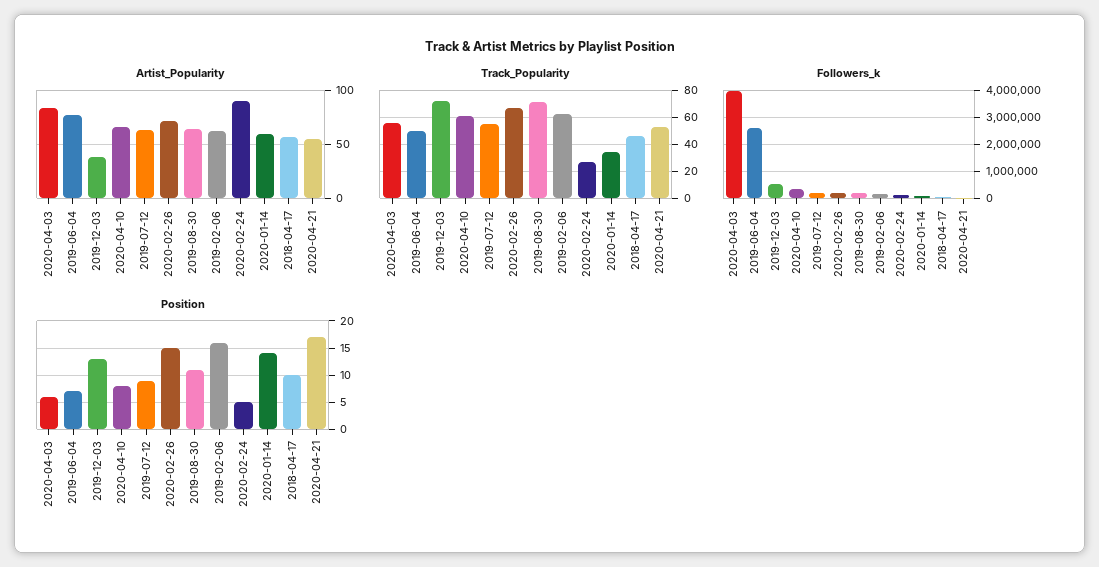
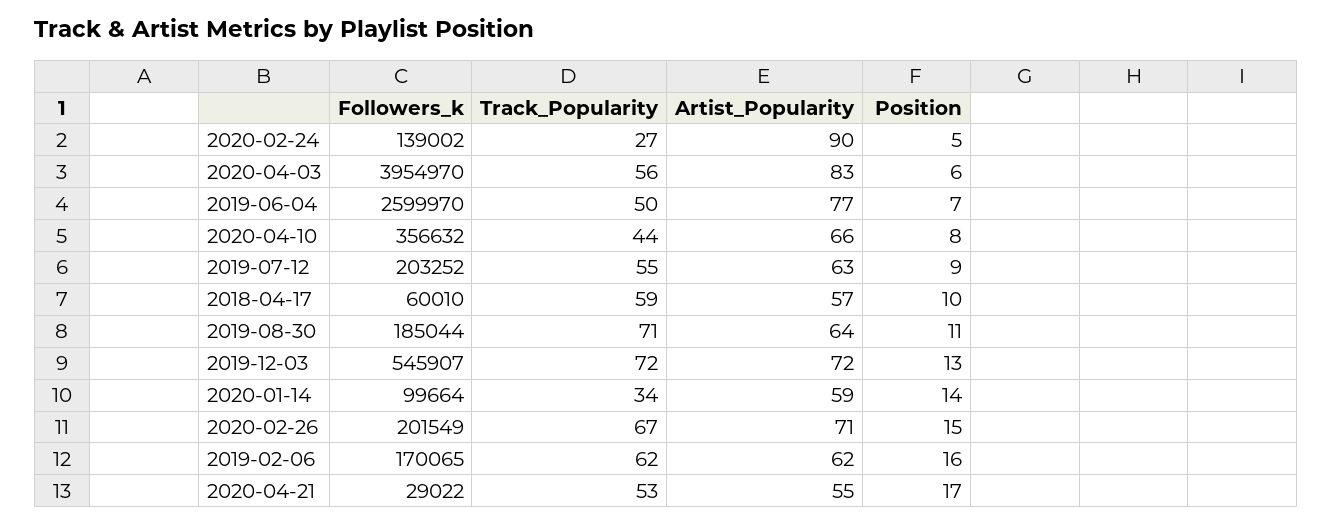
  {
    "Artist_Popularity": {
      "2020-04-03": 83,
      "2019-06-04": 77,
-     "2019-12-03": 40,
+     "2019-12-03": 72,
      "2020-04-10": 66,
      "2019-07-12": 63,
      "2020-02-26": 71,
      "2019-08-30": 64,
      "2019-02-06": 62,
      "2020-02-24": 90,
      "2020-01-14": 59,
      "2018-04-17": 57,
      "2020-04-21": 55
    },
    "Track_Popularity": {
      "2020-04-03": 56,
      "2019-06-04": 50,
      "2019-12-03": 72,
-     "2020-04-10": 60,
+     "2020-04-10": 44,
      "2019-07-12": 55,
      "2020-02-26": 67,
      "2019-08-30": 71,
      "2019-02-06": 62,
      "2020-02-24": 27,
      "2020-01-14": 34,
-     "2018-04-17": 45,
+     "2018-04-17": 59,
      "2020-04-21": 53
    },
    "Followers_k": {
      "2020-04-03": 3954970,
      "2019-06-04": 2599970,
      "2019-12-03": 545907,
      "2020-04-10": 356632,
      "2019-07-12": 203252,
      "2020-02-26": 201549,
      "2019-08-30": 185044,
      "2019-02-06": 170065,
      "2020-02-24": 139002,
      "2020-01-14": 99664,
      "2018-04-17": 60010,
      "2020-04-21": 29022
    },
    "Position": {
      "2020-04-03": 6,
      "2019-06-04": 7,
      "2019-12-03": 13,
      "2020-04-10": 8,
      "2019-07-12": 9,
      "2020-02-26": 15,
      "2019-08-30": 11,
      "2019-02-06": 16,
      "2020-02-24": 5,
      "2020-01-14": 14,
      "2018-04-17": 10,
      "2020-04-21": 17
    }
  }

